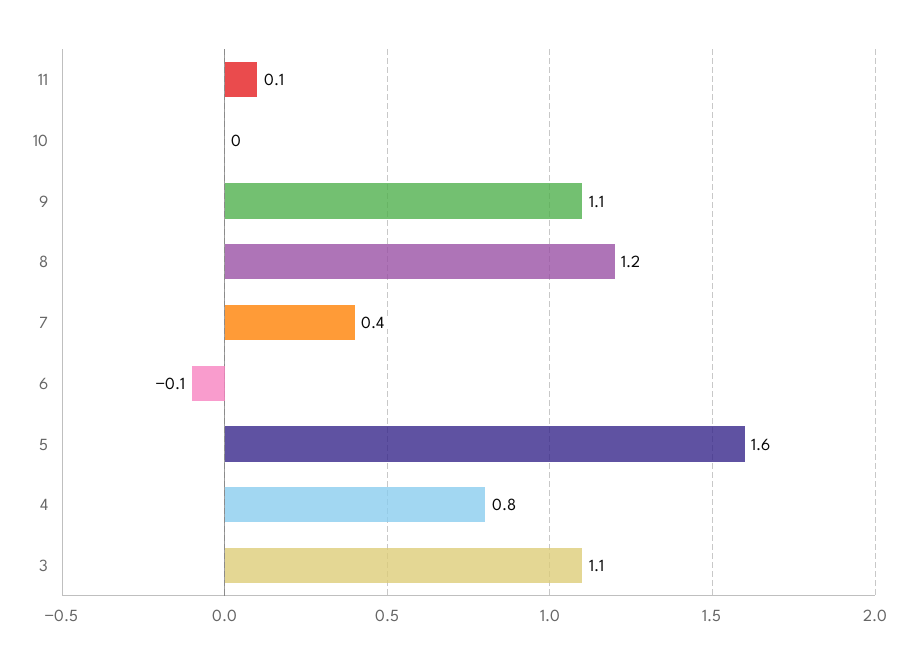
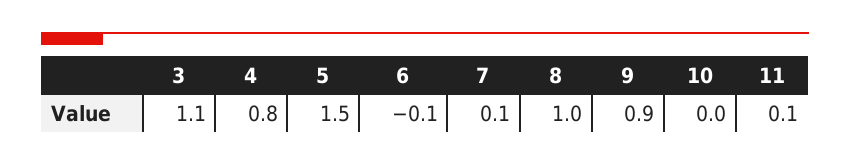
  {
    "11": 0.1,
    "10": 0,
-   "9": 1.1,
+   "9": 0.9,
-   "8": 1.2,
+   "8": 1,
-   "7": 0.4,
+   "7": 0.1,
    "6": -0.1,
-   "5": 1.6,
+   "5": 1.5,
    "4": 0.8,
    "3": 1.1
  }

